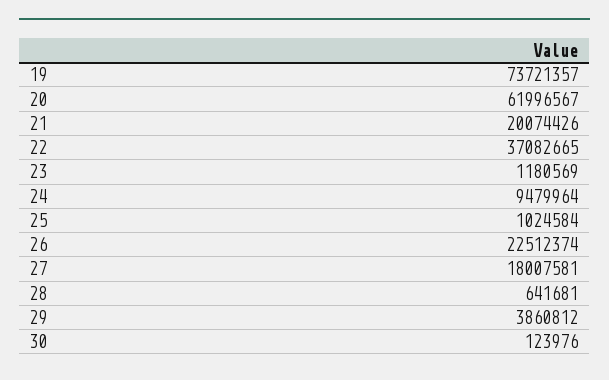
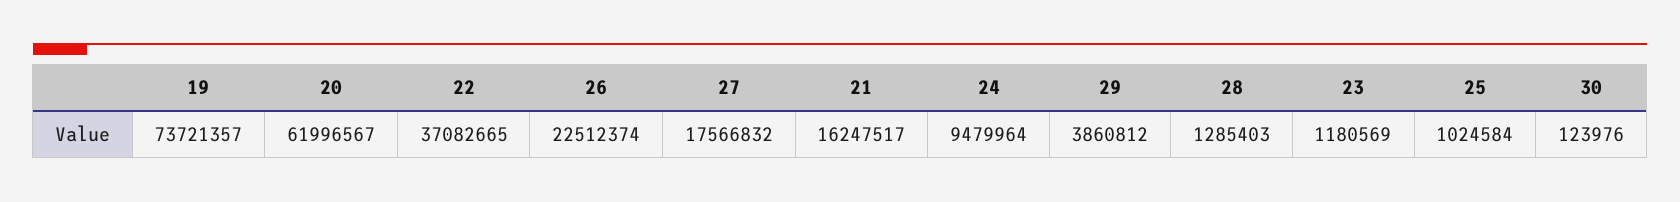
  {
    "19": 73721357,
    "20": 61996567,
-   "21": 20074426,
+   "21": 16247517,
    "22": 37082665,
    "23": 1180569,
    "24": 9479964,
    "25": 1024584,
    "26": 22512374,
-   "27": 18007581,
+   "27": 17566832,
-   "28": 641681,
+   "28": 1285403,
    "29": 3860812,
    "30": 123976
  }

